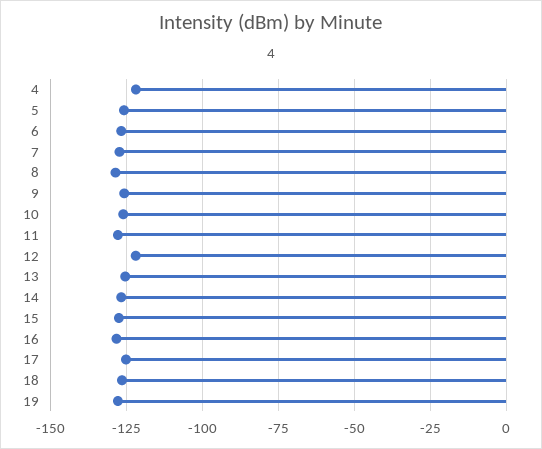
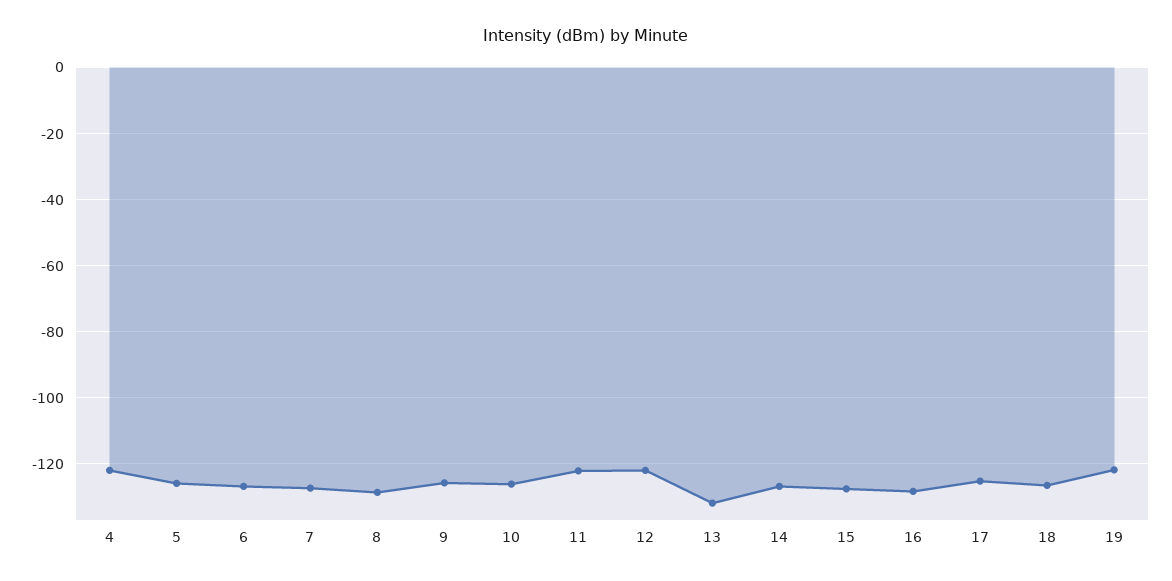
  {
    "4": -122,
    "5": -126,
    "6": -126,
    "7": -128,
    "8": -128,
    "9": -126,
    "10": -126,
-   "11": -127.5,
+   "11": -122,
    "12": -122,
-   "13": -125,
+   "13": -132,
    "14": -126,
    "15": -128,
    "16": -128,
    "17": -126,
    "18": -126,
-   "19": -127.5
+   "19": -122
  }

